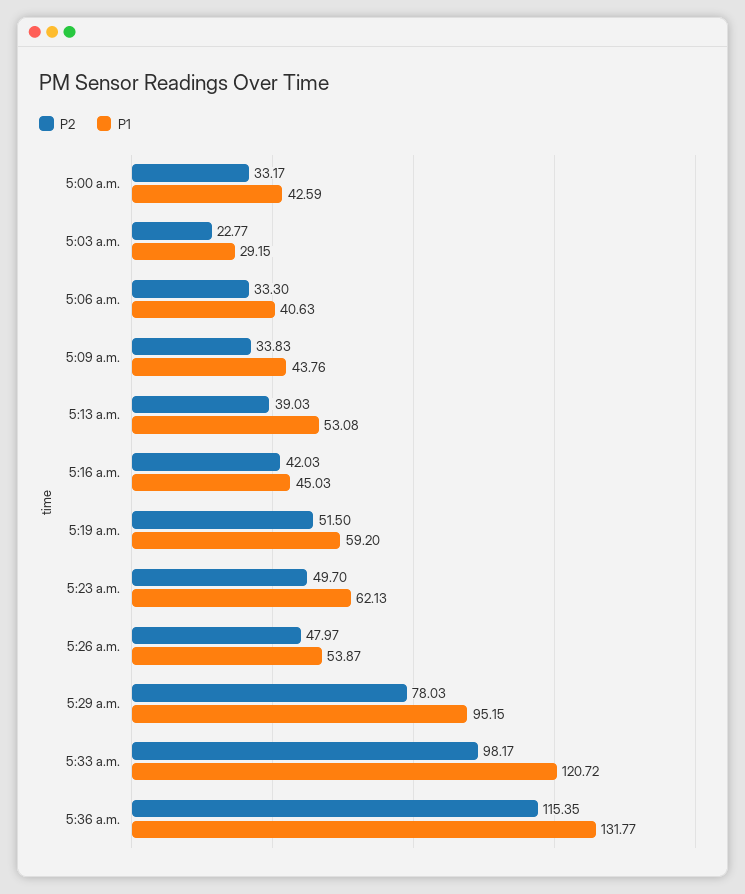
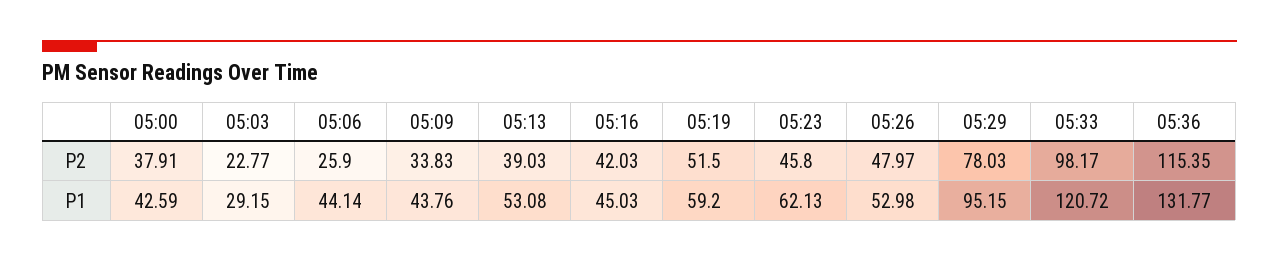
  {
    "P2": {
-     "5:00 a.m.": 33.17,
+     "5:00 a.m.": 37.91,
      "5:03 a.m.": 22.77,
-     "5:06 a.m.": 33.3,
+     "5:06 a.m.": 25.9,
      "5:09 a.m.": 33.83,
      "5:13 a.m.": 39.03,
      "5:16 a.m.": 42.03,
      "5:19 a.m.": 51.5,
-     "5:23 a.m.": 49.7,
+     "5:23 a.m.": 45.8,
      "5:26 a.m.": 47.97,
      "5:29 a.m.": 78.03,
      "5:33 a.m.": 98.17,
      "5:36 a.m.": 115.35
    },
    "P1": {
      "5:00 a.m.": 42.59,
      "5:03 a.m.": 29.15,
-     "5:06 a.m.": 40.63,
+     "5:06 a.m.": 44.14,
      "5:09 a.m.": 43.76,
      "5:13 a.m.": 53.08,
      "5:16 a.m.": 45.03,
      "5:19 a.m.": 59.2,
      "5:23 a.m.": 62.13,
-     "5:26 a.m.": 53.87,
+     "5:26 a.m.": 52.98,
      "5:29 a.m.": 95.15,
      "5:33 a.m.": 120.72,
      "5:36 a.m.": 131.77
    }
  }

